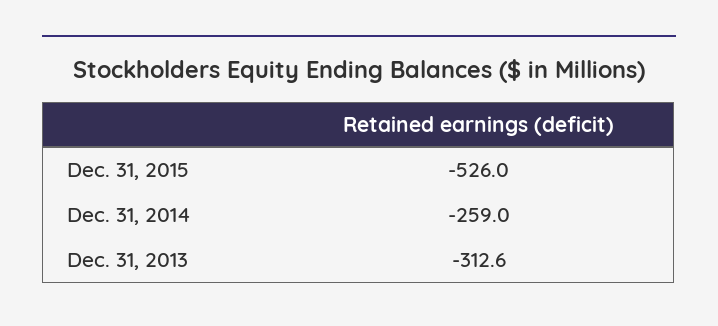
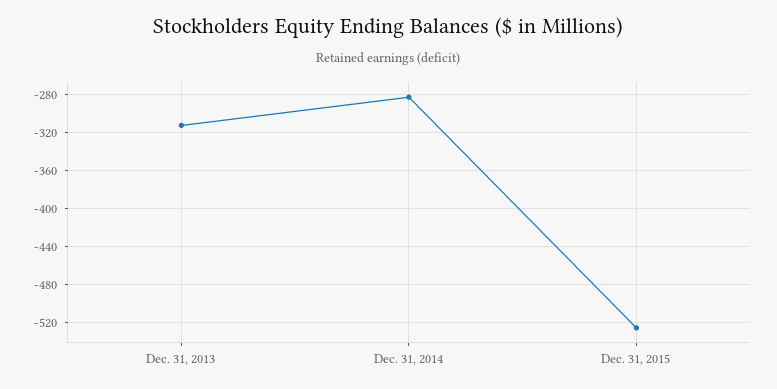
  {
    "Dec. 31, 2015": -526,
-   "Dec. 31, 2014": -259,
+   "Dec. 31, 2014": -280,
    "Dec. 31, 2013": -312.6
  }

